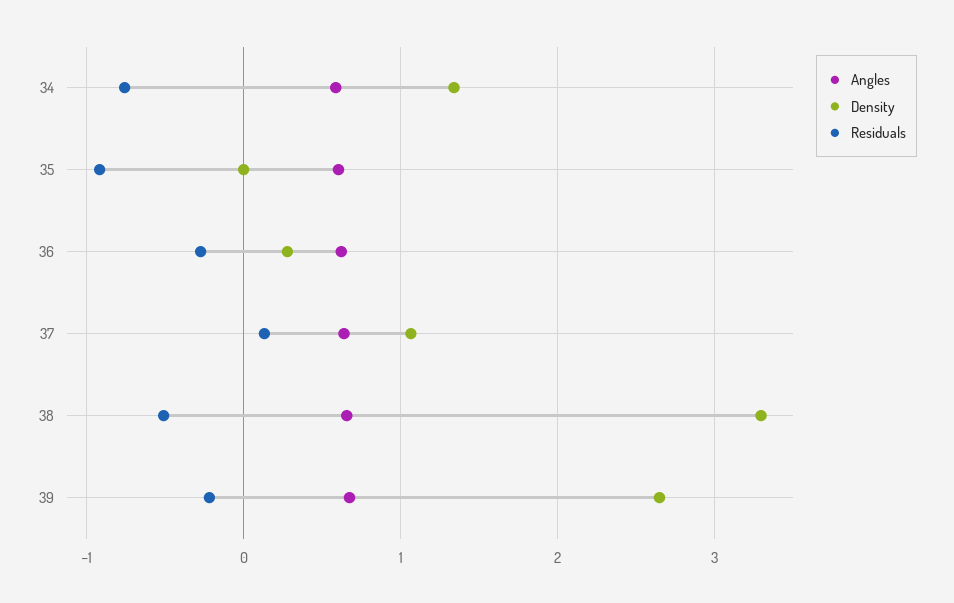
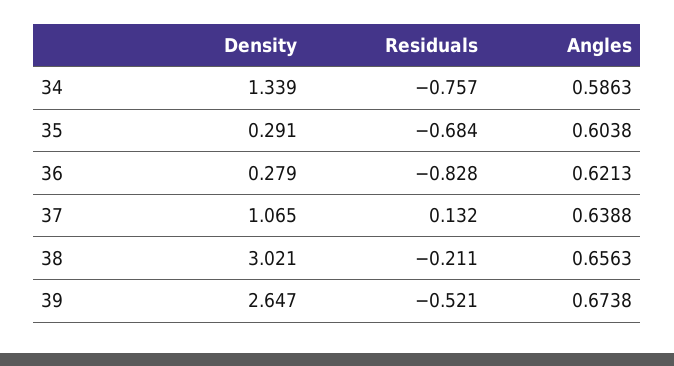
  {
    "Angles": {
      "34": 0.5863,
      "35": 0.6038,
      "36": 0.6213,
      "37": 0.6388,
      "38": 0.6563,
      "39": 0.6738
    },
    "Density": {
      "34": 1.339,
-     "35": 0,
+     "35": 0.291,
      "36": 0.279,
      "37": 1.065,
-     "38": 3.3,
+     "38": 3.021,
      "39": 2.647
    },
    "Residuals": {
      "34": -0.757,
-     "35": -0.9,
+     "35": -0.684,
-     "36": -0.3,
+     "36": -0.828,
      "37": 0.132,
-     "38": -0.5,
+     "38": -0.211,
-     "39": -0.2
+     "39": -0.521
    }
  }

